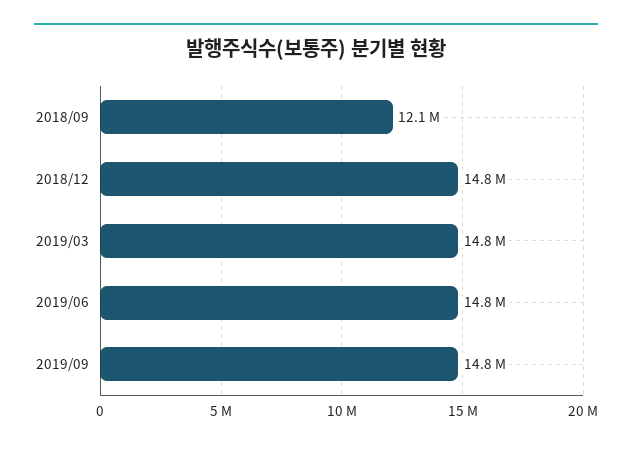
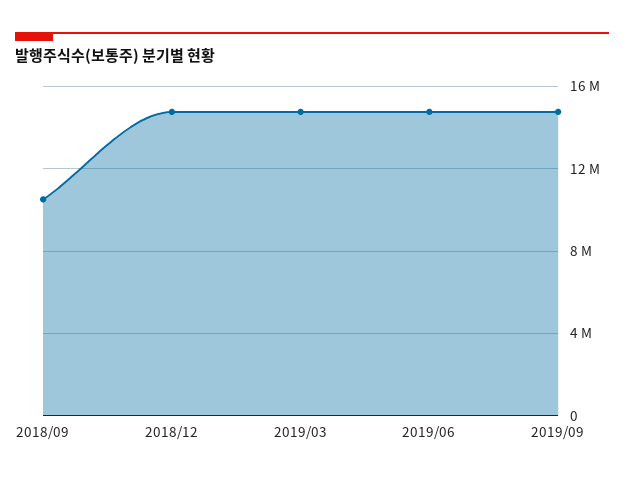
  {
-   "2018/09": 12100000,
+   "2018/09": 10500000,
    "2018/12": 14800000,
    "2019/03": 14800000,
    "2019/06": 14800000,
    "2019/09": 14800000
  }

